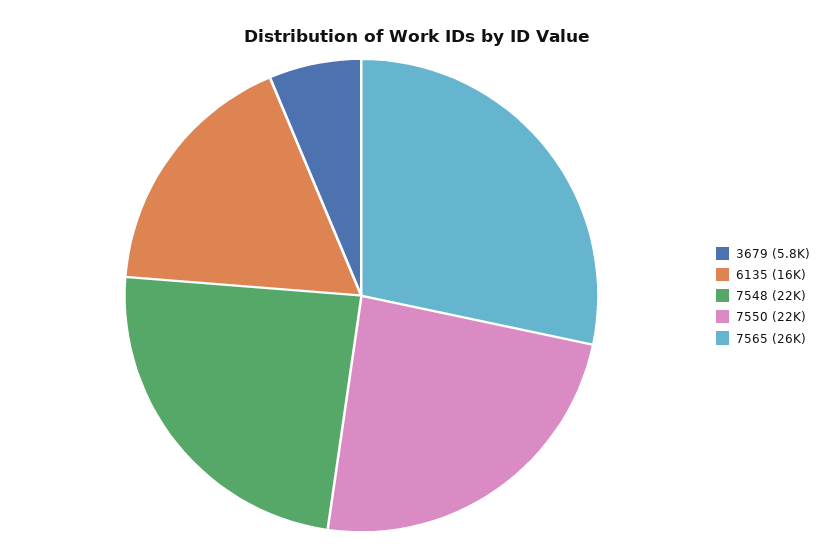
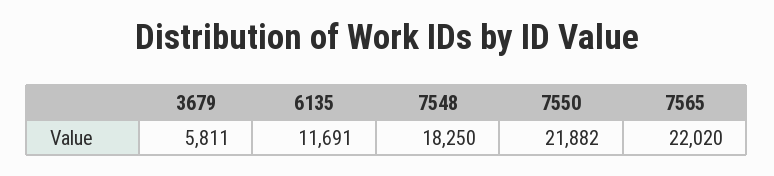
  {
    "3679": 5811,
-   "6135": 16000,
+   "6135": 11691,
-   "7548": 22000,
+   "7548": 18250,
    "7550": 21882,
-   "7565": 26000
+   "7565": 22020
  }

